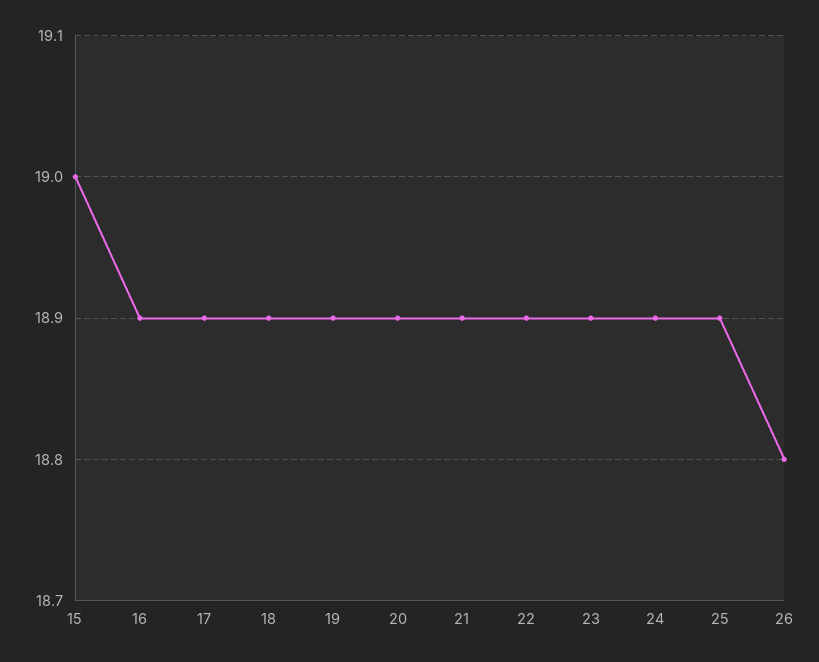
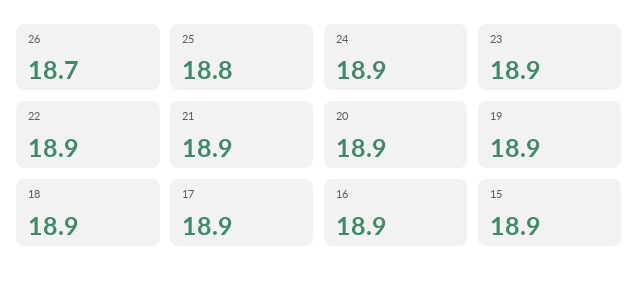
  {
-   "15": 19,
+   "15": 18.9,
    "16": 18.9,
    "17": 18.9,
    "18": 18.9,
    "19": 18.9,
    "20": 18.9,
    "21": 18.9,
    "22": 18.9,
    "23": 18.9,
    "24": 18.9,
-   "25": 18.9,
+   "25": 18.8,
-   "26": 18.8
+   "26": 18.7
  }

